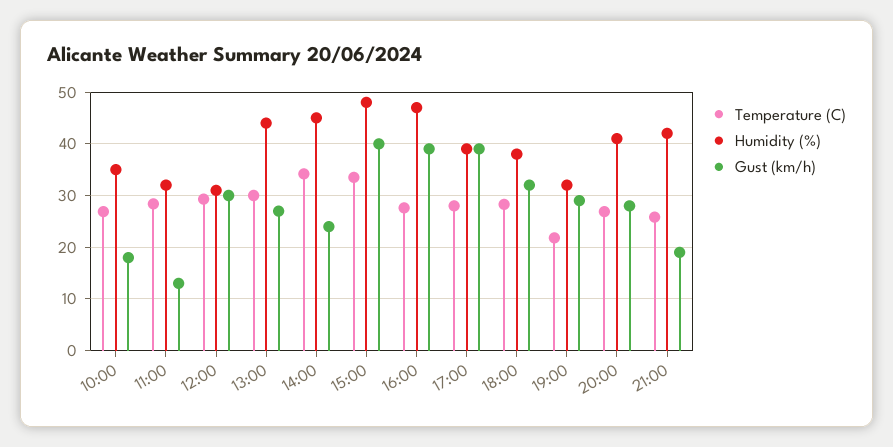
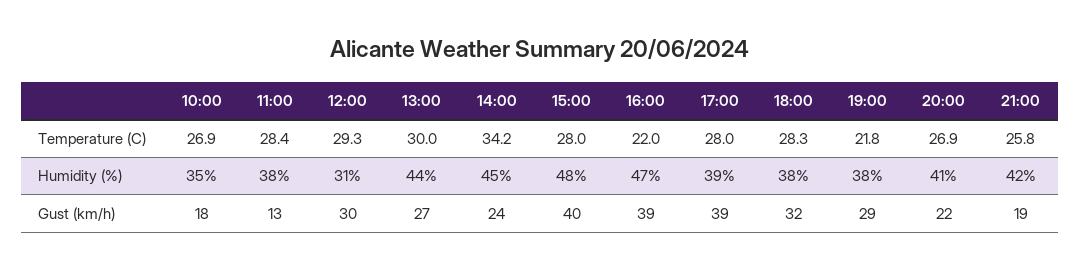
  {
    "Temperature (C)": {
      "10:00": 26.9,
      "11:00": 28.4,
      "12:00": 29.3,
      "13:00": 30,
      "14:00": 34.2,
-     "15:00": 34,
+     "15:00": 28,
-     "16:00": 28,
+     "16:00": 22,
      "17:00": 28,
      "18:00": 28.3,
      "19:00": 21.8,
      "20:00": 26.9,
      "21:00": 25.8
    },
    "Humidity (%)": {
      "10:00": 35,
-     "11:00": 32,
+     "11:00": 38,
      "12:00": 31,
      "13:00": 44,
      "14:00": 45,
      "15:00": 48,
      "16:00": 47,
      "17:00": 39,
      "18:00": 38,
-     "19:00": 32,
+     "19:00": 38,
      "20:00": 41,
      "21:00": 42
    },
    "Gust (km/h)": {
      "10:00": 18,
      "11:00": 13,
      "12:00": 30,
      "13:00": 27,
      "14:00": 24,
      "15:00": 40,
      "16:00": 39,
      "17:00": 39,
      "18:00": 32,
      "19:00": 29,
-     "20:00": 28,
+     "20:00": 22,
      "21:00": 19
    }
  }

